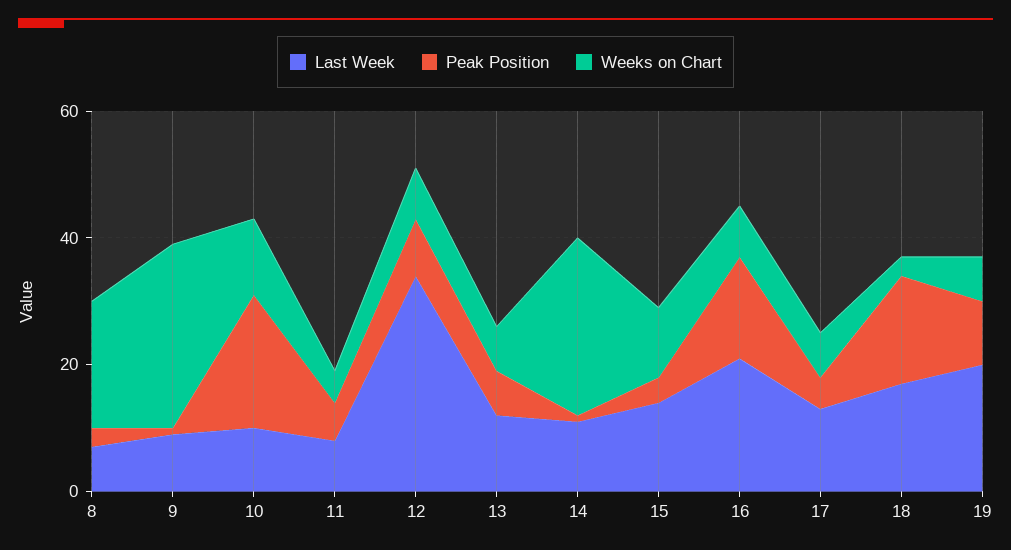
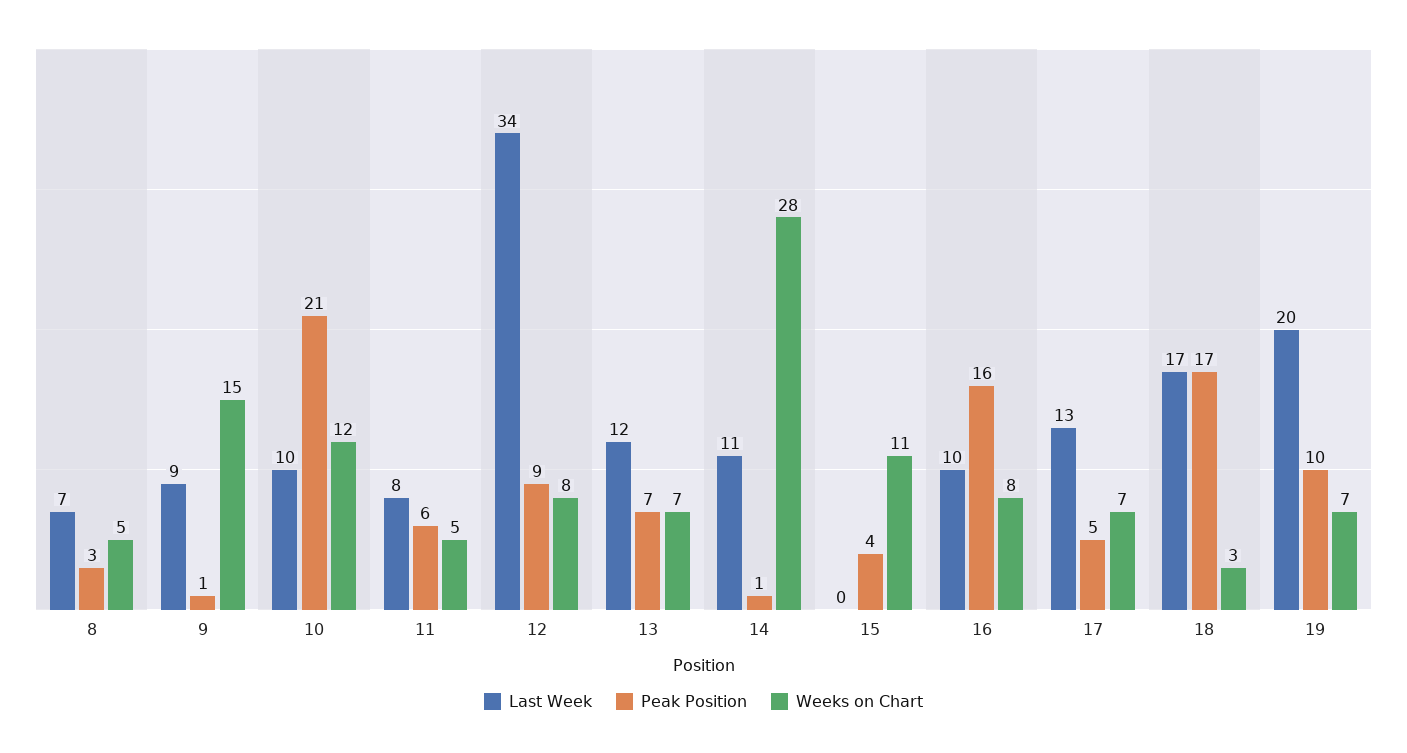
  {
    "Last Week": {
      "8": 7,
      "9": 9,
      "10": 10,
      "11": 8,
      "12": 34,
      "13": 12,
      "14": 11,
-     "15": 15,
+     "15": 0,
-     "16": 20,
+     "16": 10,
      "17": 13,
      "18": 17,
      "19": 20
    },
    "Peak Position": {
      "8": 3,
      "9": 1,
      "10": 21,
      "11": 6,
      "12": 9,
      "13": 7,
      "14": 1,
      "15": 4,
      "16": 16,
      "17": 5,
      "18": 17,
      "19": 10
    },
    "Weeks on Chart": {
-     "8": 20,
+     "8": 5,
-     "9": 30,
+     "9": 15,
      "10": 12,
      "11": 5,
      "12": 8,
      "13": 7,
      "14": 28,
      "15": 11,
      "16": 8,
      "17": 7,
      "18": 3,
      "19": 7
    }
  }

